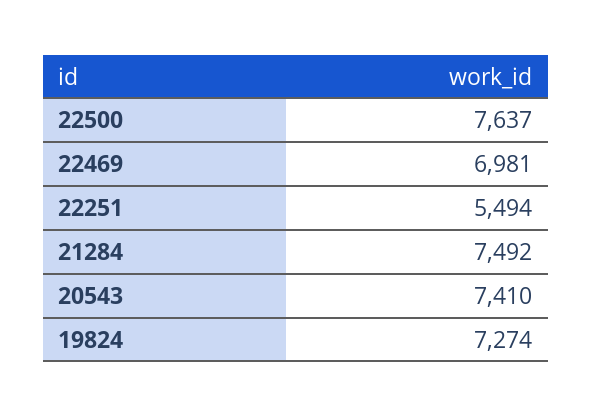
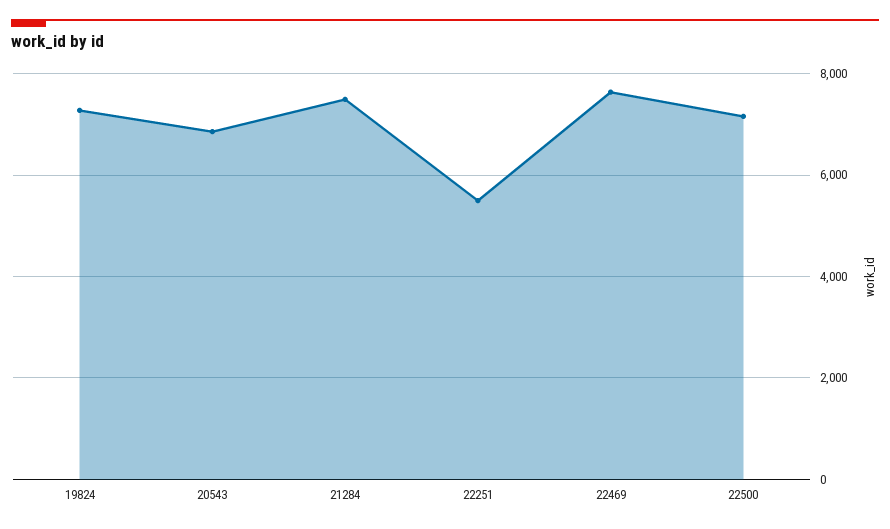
  {
-   "22500": 7637,
+   "22500": 7200,
-   "22469": 6981,
+   "22469": 7600,
    "22251": 5494,
    "21284": 7492,
-   "20543": 7410,
+   "20543": 6800,
    "19824": 7274
  }

